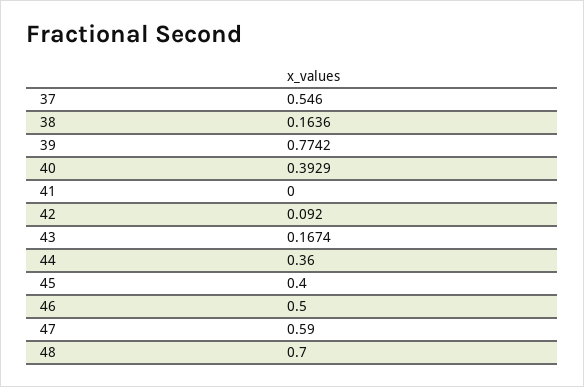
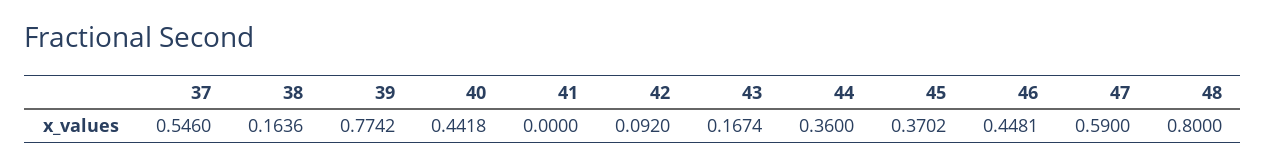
  {
    "37": 0.546,
    "38": 0.1636,
    "39": 0.7742,
-   "40": 0.3929,
+   "40": 0.4418,
    "41": 0,
    "42": 0.092,
    "43": 0.1674,
    "44": 0.36,
-   "45": 0.4,
+   "45": 0.3702,
-   "46": 0.5,
+   "46": 0.4481,
    "47": 0.59,
-   "48": 0.7
+   "48": 0.8
  }

